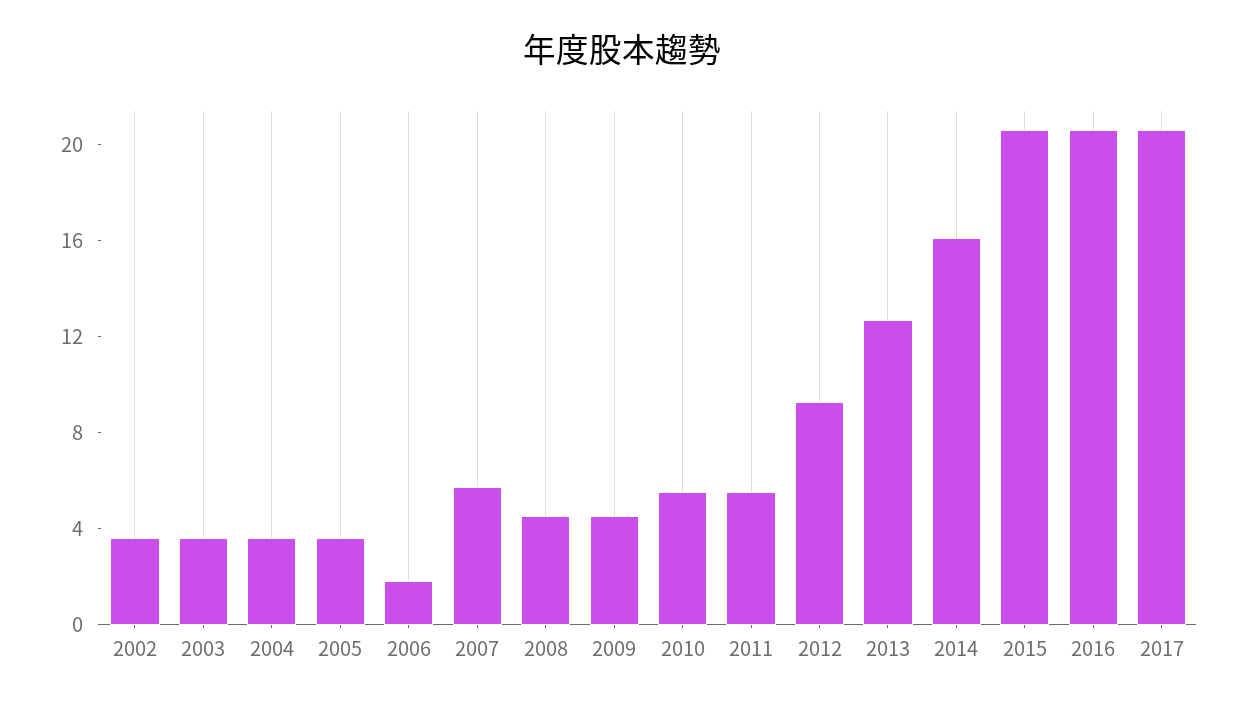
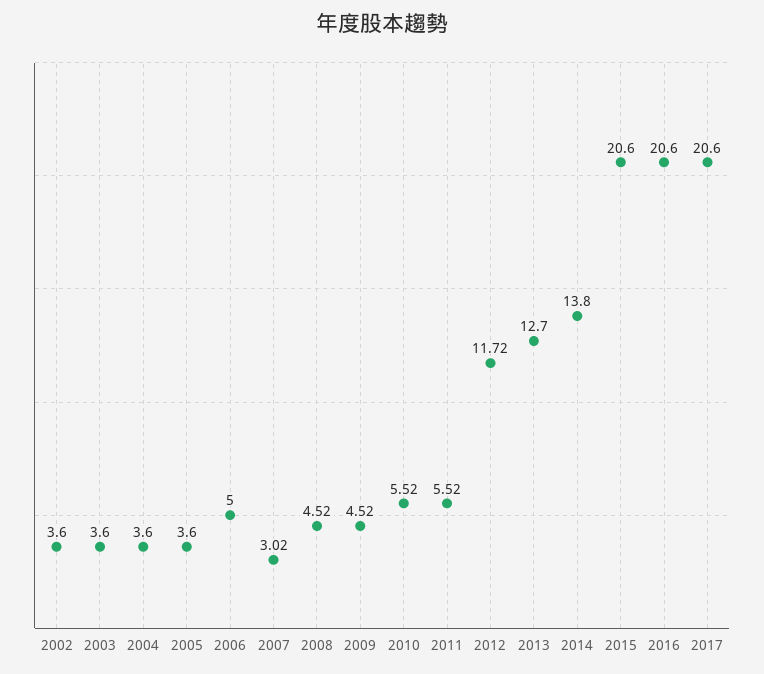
  {
    "2002": 3.6,
    "2003": 3.6,
    "2004": 3.6,
    "2005": 3.6,
-   "2006": 2,
+   "2006": 5,
-   "2007": 6,
+   "2007": 3.02,
    "2008": 4.52,
    "2009": 4.52,
    "2010": 5.52,
    "2011": 5.52,
-   "2012": 9,
+   "2012": 11.72,
    "2013": 12.7,
-   "2014": 16,
+   "2014": 13.8,
    "2015": 20.6,
    "2016": 20.6,
    "2017": 20.6
  }

